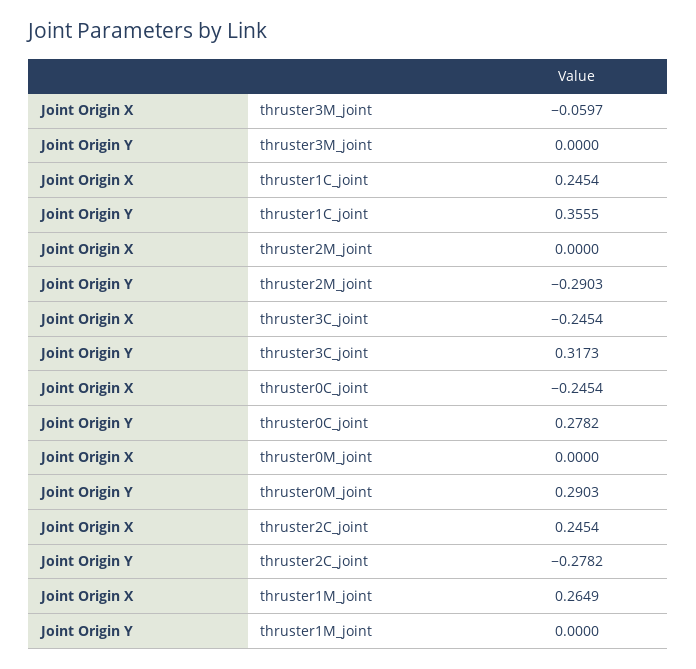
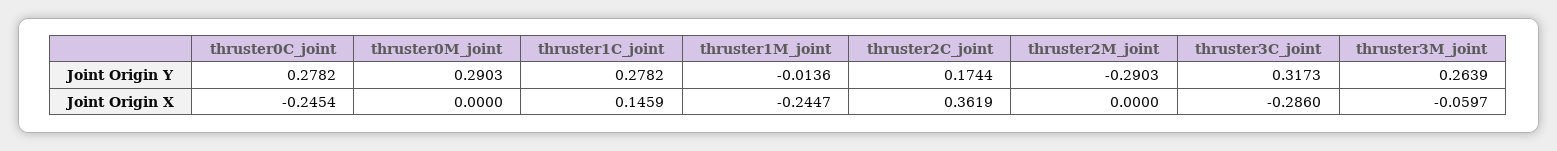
  {
    "Joint Origin X": {
      "thruster3M_joint": -0.0597,
-     "thruster1C_joint": 0.2454,
+     "thruster1C_joint": 0.1459,
      "thruster2M_joint": 0,
-     "thruster3C_joint": -0.2454,
+     "thruster3C_joint": -0.286,
      "thruster0C_joint": -0.2454,
      "thruster0M_joint": 0,
-     "thruster2C_joint": 0.2454,
+     "thruster2C_joint": 0.3619,
-     "thruster1M_joint": 0.2649
+     "thruster1M_joint": -0.2447
    },
    "Joint Origin Y": {
-     "thruster3M_joint": 0,
+     "thruster3M_joint": 0.2639,
-     "thruster1C_joint": 0.3555,
+     "thruster1C_joint": 0.2782,
      "thruster2M_joint": -0.2903,
      "thruster3C_joint": 0.3173,
      "thruster0C_joint": 0.2782,
      "thruster0M_joint": 0.2903,
-     "thruster2C_joint": -0.2782,
+     "thruster2C_joint": 0.1744,
-     "thruster1M_joint": 0
+     "thruster1M_joint": -0.0136
    }
  }

